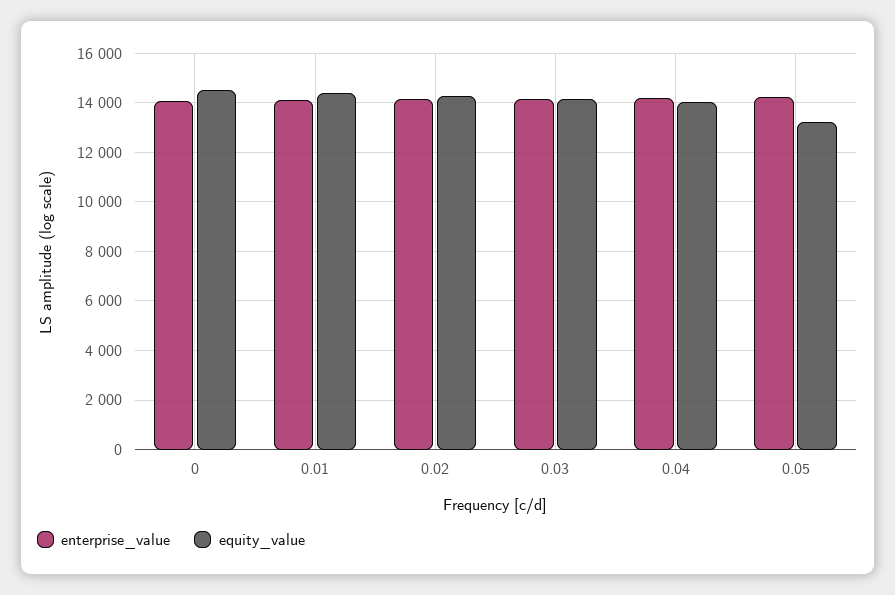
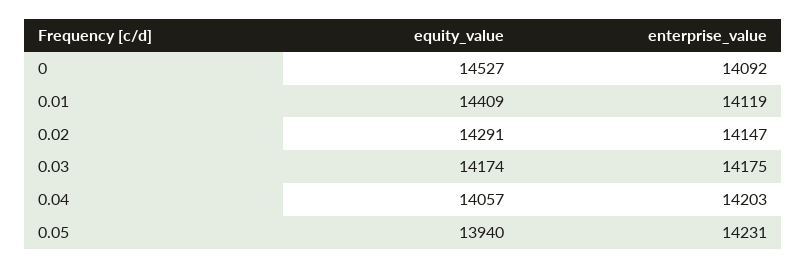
  {
    "enterprise_value": {
      "0": 14092,
      "0.01": 14119,
      "0.02": 14147,
      "0.03": 14175,
      "0.04": 14203,
      "0.05": 14231
    },
    "equity_value": {
      "0": 14527,
      "0.01": 14409,
      "0.02": 14291,
      "0.03": 14174,
      "0.04": 14057,
-     "0.05": 13250
+     "0.05": 13940
    }
  }

